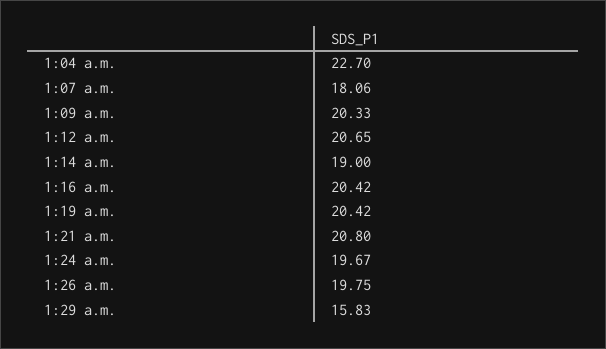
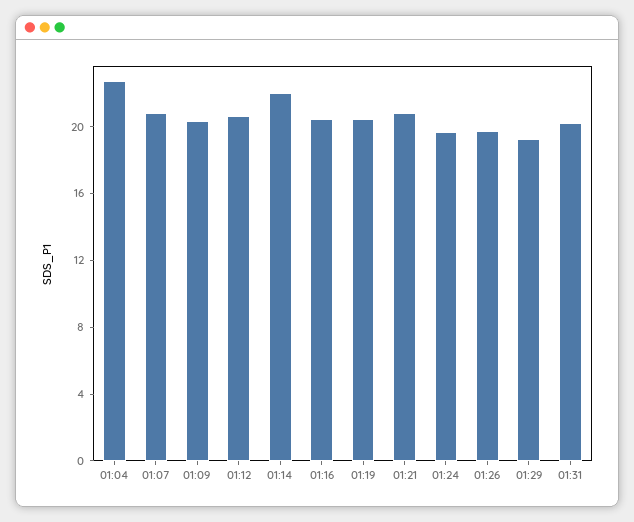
  {
    "1:04 a.m.": 22.7,
-   "1:07 a.m.": 18.06,
+   "1:07 a.m.": 21,
    "1:09 a.m.": 20.33,
    "1:12 a.m.": 20.65,
-   "1:14 a.m.": 19,
+   "1:14 a.m.": 22,
    "1:16 a.m.": 20.42,
    "1:19 a.m.": 20.42,
    "1:21 a.m.": 20.8,
    "1:24 a.m.": 19.67,
    "1:26 a.m.": 19.75,
-   "1:29 a.m.": 15.83
+   "1:29 a.m.": 19,
+   "01:31": 20
  }

